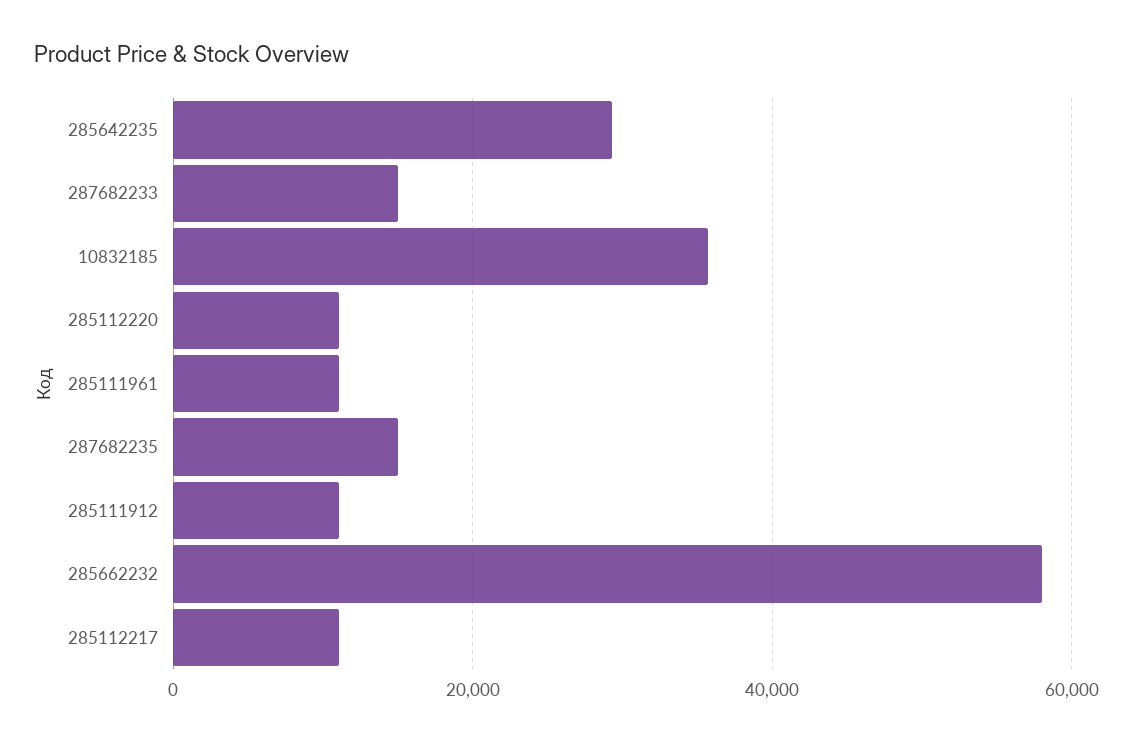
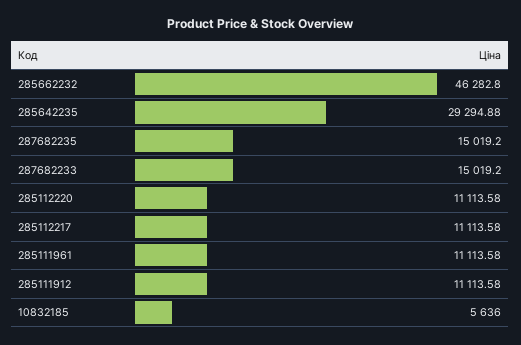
  {
    "285642235": 29294.88,
    "287682233": 15019.2,
-   "10832185": 36000,
+   "10832185": 5636,
    "285112220": 11113.58,
    "285111961": 11113.58,
    "287682235": 15019.2,
    "285111912": 11113.58,
-   "285662232": 58000,
+   "285662232": 46282.8,
    "285112217": 11113.58
  }

